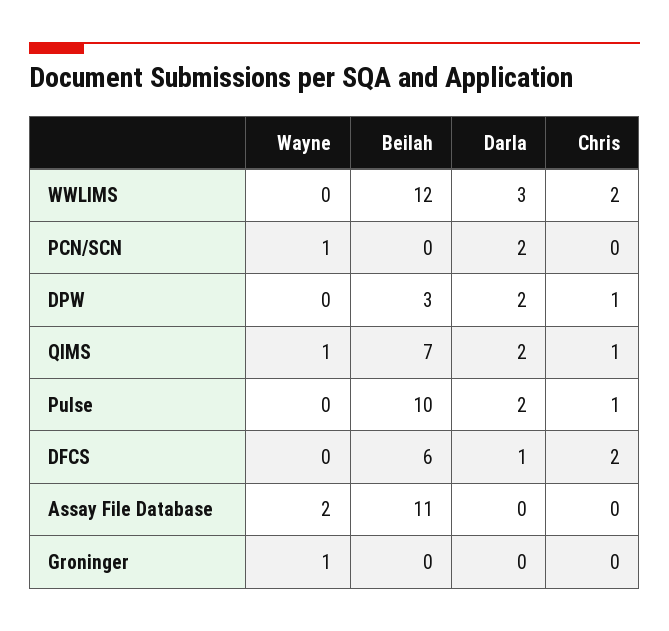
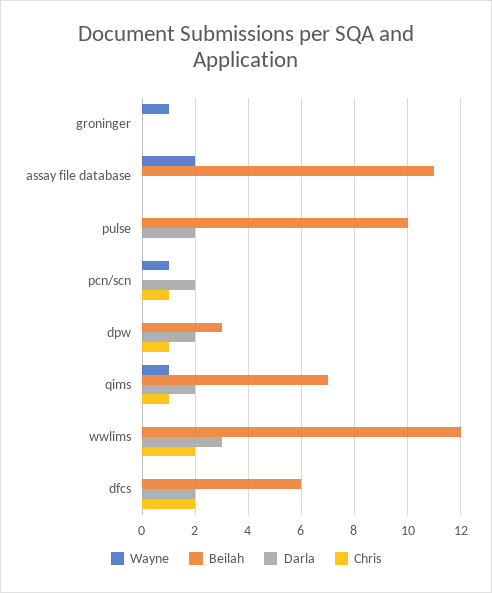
  {
    "Wayne": {
      "WWLIMS": 0,
      "PCN/SCN": 1,
      "DPW": 0,
      "QIMS": 1,
      "Pulse": 0,
      "DFCS": 0,
      "Assay File Database": 2,
      "Groninger": 1
    },
    "Beilah": {
      "WWLIMS": 12,
      "PCN/SCN": 0,
      "DPW": 3,
      "QIMS": 7,
      "Pulse": 10,
      "DFCS": 6,
      "Assay File Database": 11,
      "Groninger": 0
    },
    "Darla": {
      "WWLIMS": 3,
      "PCN/SCN": 2,
      "DPW": 2,
      "QIMS": 2,
      "Pulse": 2,
-     "DFCS": 1,
+     "DFCS": 2,
      "Assay File Database": 0,
      "Groninger": 0
    },
    "Chris": {
      "WWLIMS": 2,
-     "PCN/SCN": 0,
+     "PCN/SCN": 1,
      "DPW": 1,
      "QIMS": 1,
-     "Pulse": 1,
+     "Pulse": 0,
      "DFCS": 2,
      "Assay File Database": 0,
      "Groninger": 0
    }
  }

